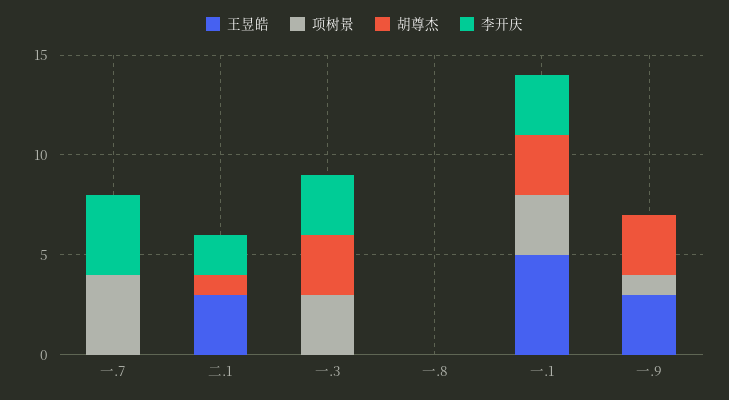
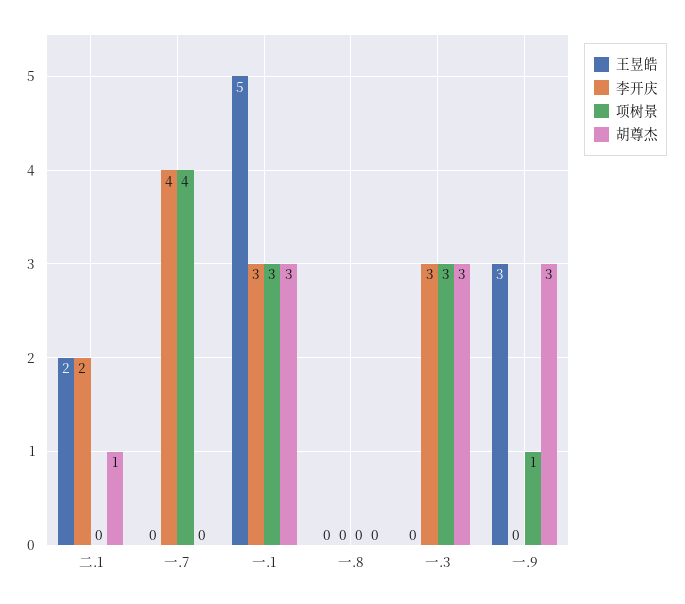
  {
    "王昱皓": {
      "一.7": 0,
-     "二.1": 3,
+     "二.1": 2,
      "一.3": 0,
      "一.8": 0,
      "一.1": 5,
      "一.9": 3
    },
    "项树景": {
      "一.7": 4,
      "二.1": 0,
      "一.3": 3,
      "一.8": 0,
      "一.1": 3,
      "一.9": 1
    },
    "胡尊杰": {
      "一.7": 0,
      "二.1": 1,
      "一.3": 3,
      "一.8": 0,
      "一.1": 3,
      "一.9": 3
    },
    "李开庆": {
      "一.7": 4,
      "二.1": 2,
      "一.3": 3,
      "一.8": 0,
      "一.1": 3,
      "一.9": 0
    }
  }

